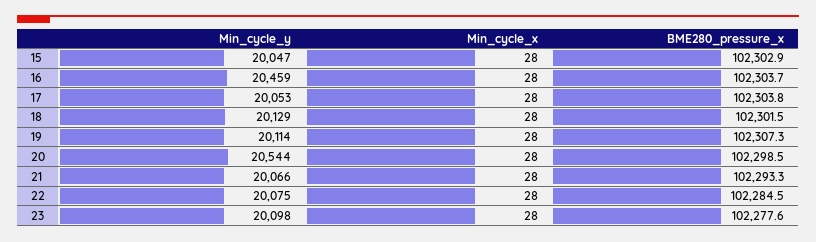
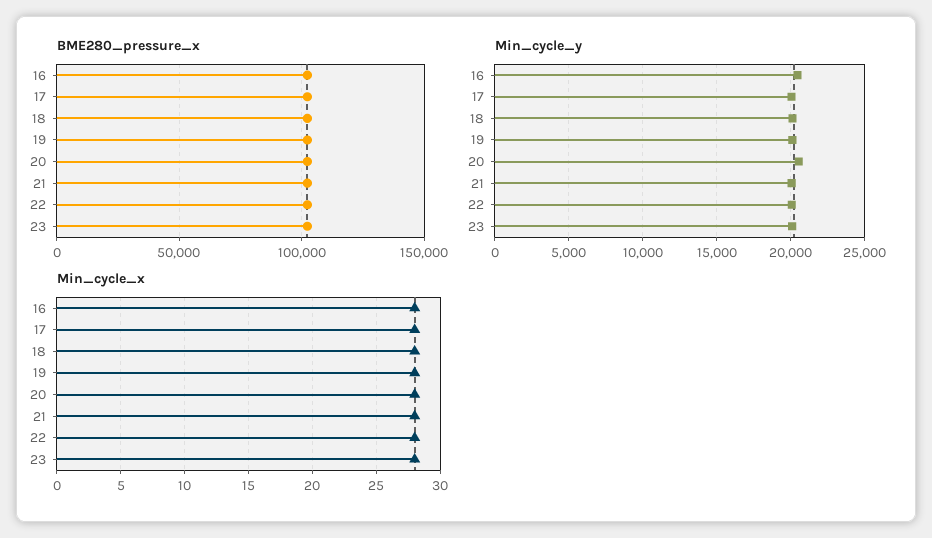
  {
    "Min_cycle_y": {
-     "15": 20047,
      "16": 20459,
      "17": 20053,
      "18": 20129,
      "19": 20114,
      "20": 20544,
      "21": 20066,
      "22": 20075,
      "23": 20098
    },
    "Min_cycle_x": {
-     "15": 28,
      "16": 28,
      "17": 28,
      "18": 28,
      "19": 28,
      "20": 28,
      "21": 28,
      "22": 28,
      "23": 28
    },
    "BME280_pressure_x": {
-     "15": 102302.9,
      "16": 102303.7,
      "17": 102303.8,
      "18": 102301.5,
      "19": 102307.3,
      "20": 102298.5,
      "21": 102293.3,
      "22": 102284.5,
      "23": 102277.6
    }
  }

